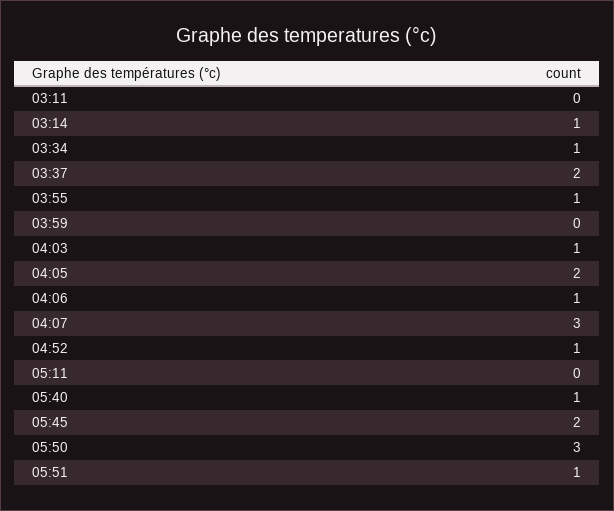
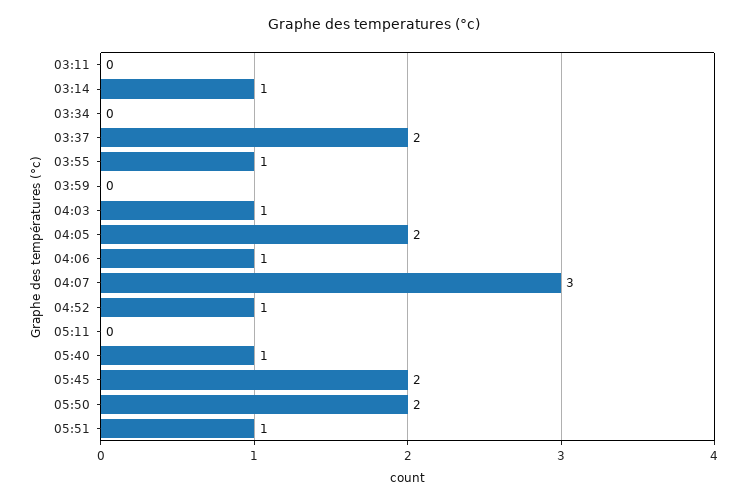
  {
    "03:11": 0,
    "03:14": 1,
-   "03:34": 1,
+   "03:34": 0,
    "03:37": 2,
    "03:55": 1,
    "03:59": 0,
    "04:03": 1,
    "04:05": 2,
    "04:06": 1,
    "04:07": 3,
    "04:52": 1,
    "05:11": 0,
    "05:40": 1,
    "05:45": 2,
-   "05:50": 3,
+   "05:50": 2,
    "05:51": 1
  }

